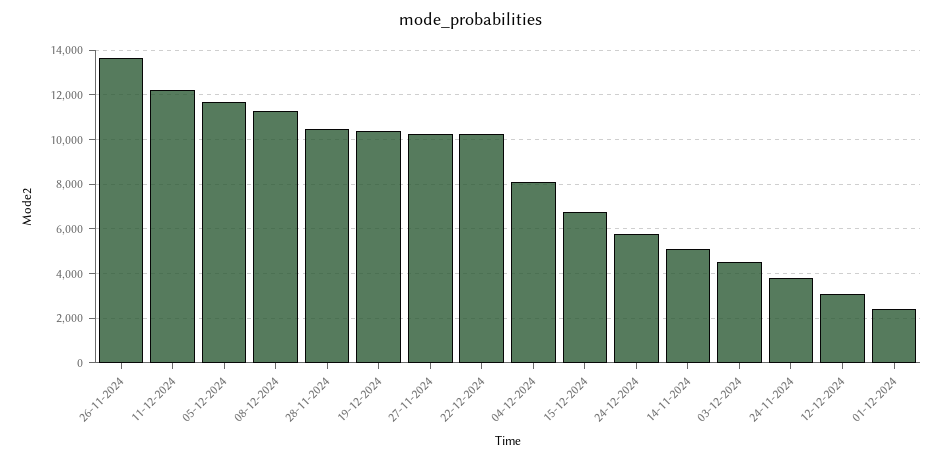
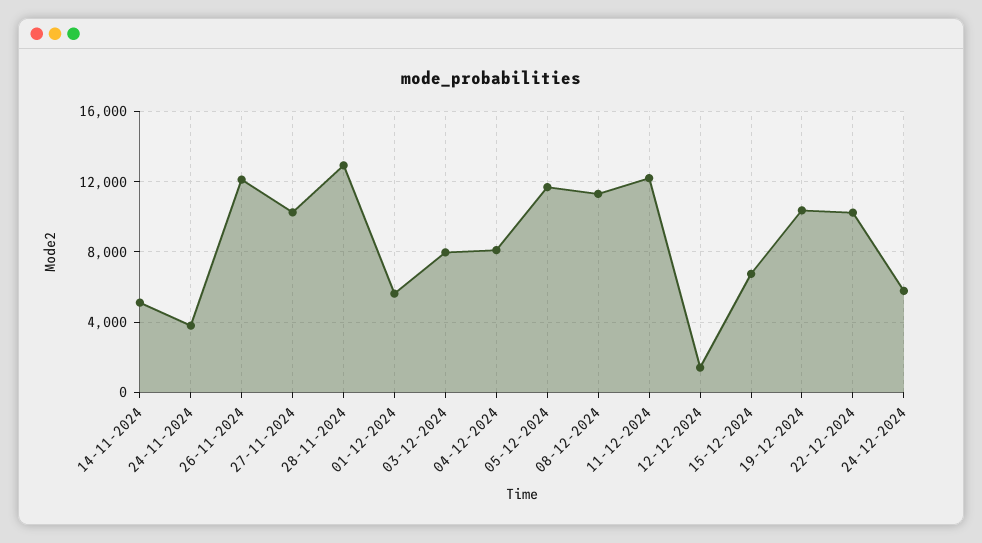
  {
-   "26-11-2024": 13500,
+   "26-11-2024": 12000,
    "11-12-2024": 12000,
    "05-12-2024": 11500,
    "08-12-2024": 11500,
-   "28-11-2024": 10500,
+   "28-11-2024": 13000,
    "19-12-2024": 10500,
    "27-11-2024": 10000,
    "22-12-2024": 10000,
    "04-12-2024": 8000,
    "15-12-2024": 6500,
    "24-12-2024": 6000,
    "14-11-2024": 5000,
-   "03-12-2024": 4500,
+   "03-12-2024": 8000,
    "24-11-2024": 4000,
-   "12-12-2024": 3000,
+   "12-12-2024": 1500,
-   "01-12-2024": 2500
+   "01-12-2024": 5500
  }

